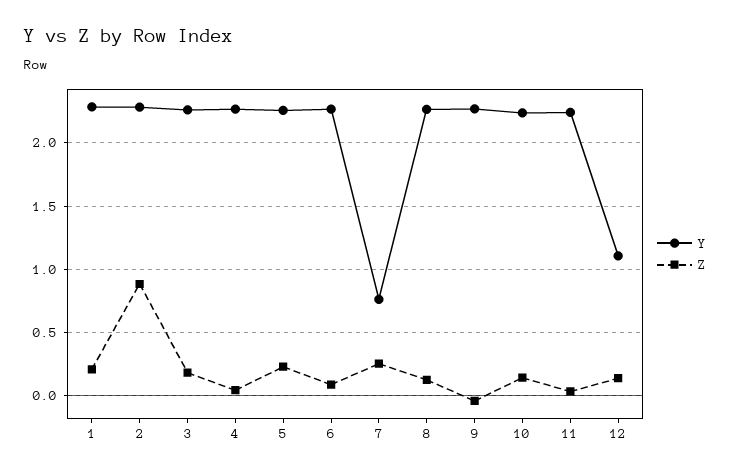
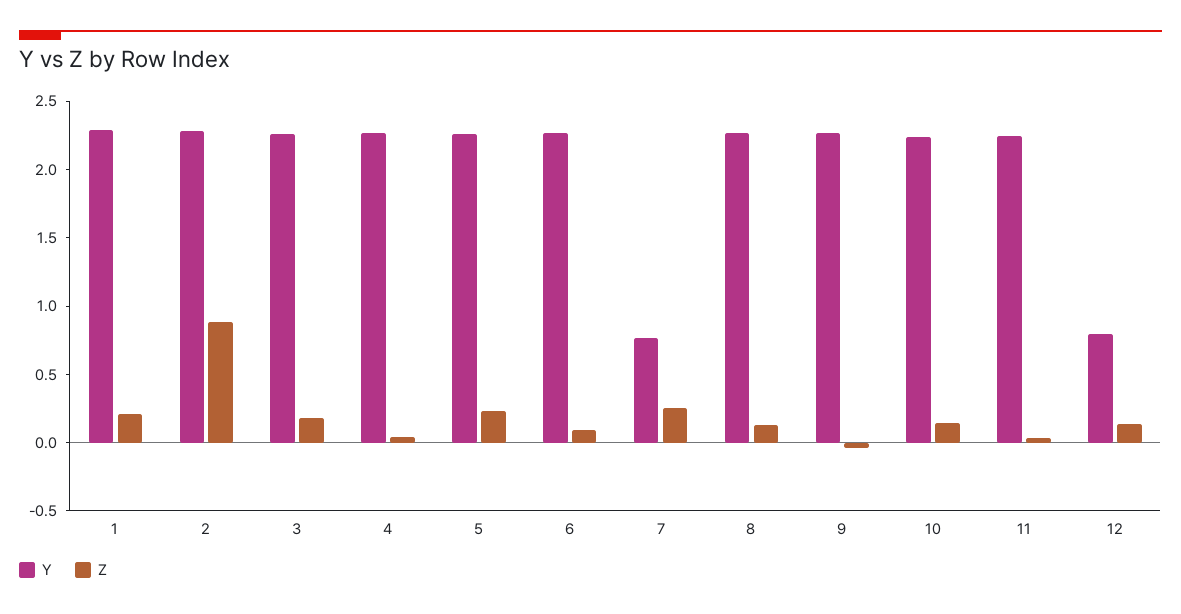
  {
    "Y": {
      "1": 2.3,
      "2": 2.3,
      "3": 2.25,
      "4": 2.25,
      "5": 2.25,
      "6": 2.25,
      "7": 0.75,
      "8": 2.25,
      "9": 2.25,
      "10": 2.25,
      "11": 2.25,
-     "12": 1.1
+     "12": 0.8
    },
    "Z": {
      "1": 0.2,
      "2": 0.9,
      "3": 0.2,
      "4": 0.05,
      "5": 0.25,
      "6": 0.1,
      "7": 0.25,
      "8": 0.15,
      "9": -0.05,
      "10": 0.15,
      "11": 0.05,
      "12": 0.15
    }
  }

